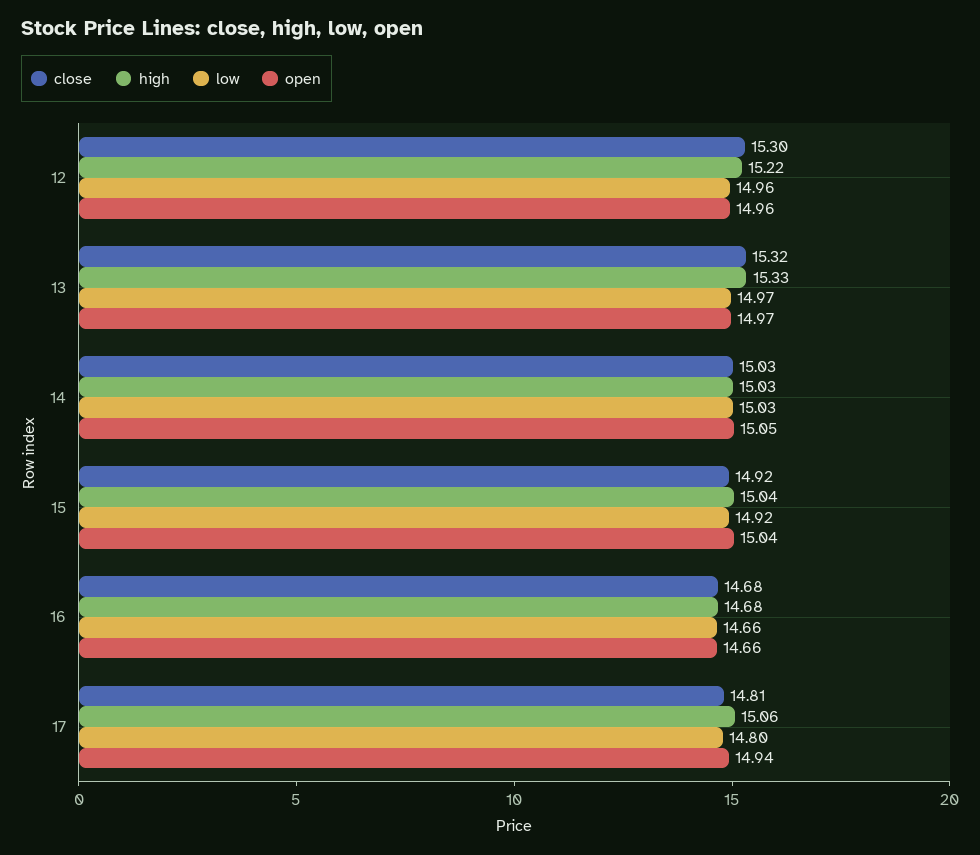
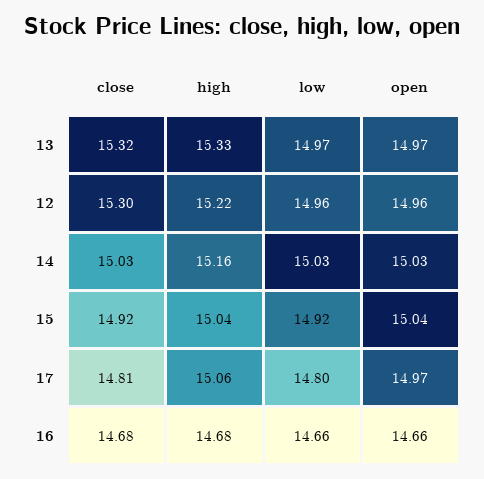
  {
    "close": {
      "12": 15.3,
      "13": 15.32,
      "14": 15.03,
      "15": 14.92,
      "16": 14.68,
      "17": 14.81
    },
    "high": {
      "12": 15.22,
      "13": 15.33,
-     "14": 15.03,
+     "14": 15.16,
      "15": 15.04,
      "16": 14.68,
      "17": 15.06
    },
    "low": {
      "12": 14.96,
      "13": 14.97,
      "14": 15.03,
      "15": 14.92,
      "16": 14.66,
      "17": 14.8
    },
    "open": {
      "12": 14.96,
      "13": 14.97,
-     "14": 15.05,
+     "14": 15.03,
      "15": 15.04,
      "16": 14.66,
-     "17": 14.94
+     "17": 14.97
    }
  }

